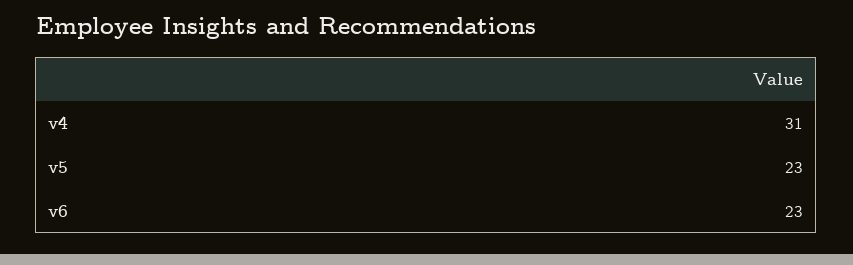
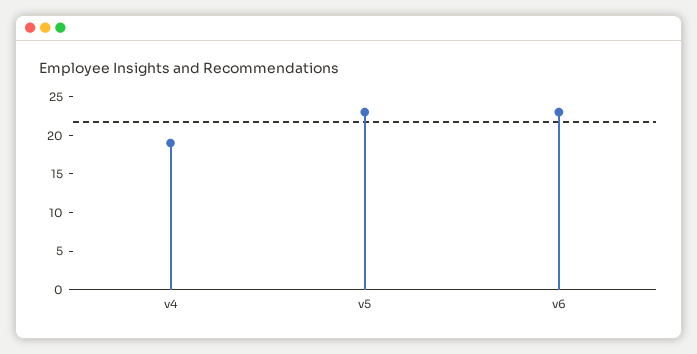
  {
-   "v4": 31,
+   "v4": 20,
    "v5": 23,
    "v6": 23
  }

